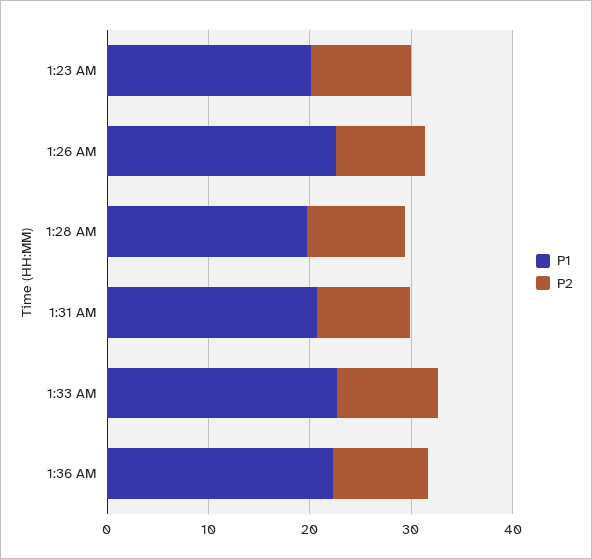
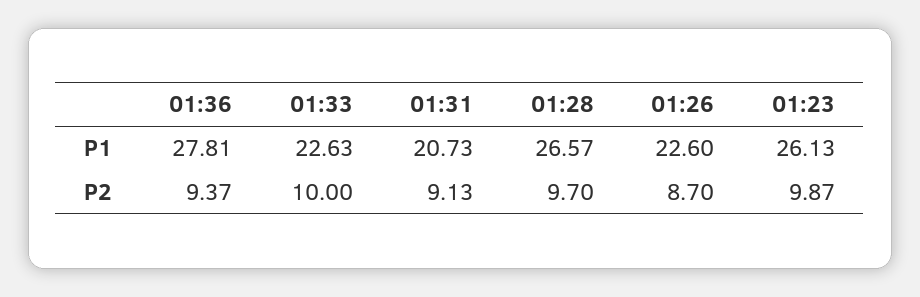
  {
    "P1": {
-     "1:23 AM": 20,
+     "1:23 AM": 26.13,
      "1:26 AM": 22.6,
-     "1:28 AM": 20,
+     "1:28 AM": 26.57,
      "1:31 AM": 20.73,
      "1:33 AM": 22.63,
-     "1:36 AM": 22
+     "1:36 AM": 27.81
    },
    "P2": {
      "1:23 AM": 9.87,
      "1:26 AM": 8.7,
      "1:28 AM": 9.7,
      "1:31 AM": 9.13,
      "1:33 AM": 10,
      "1:36 AM": 9.37
    }
  }

